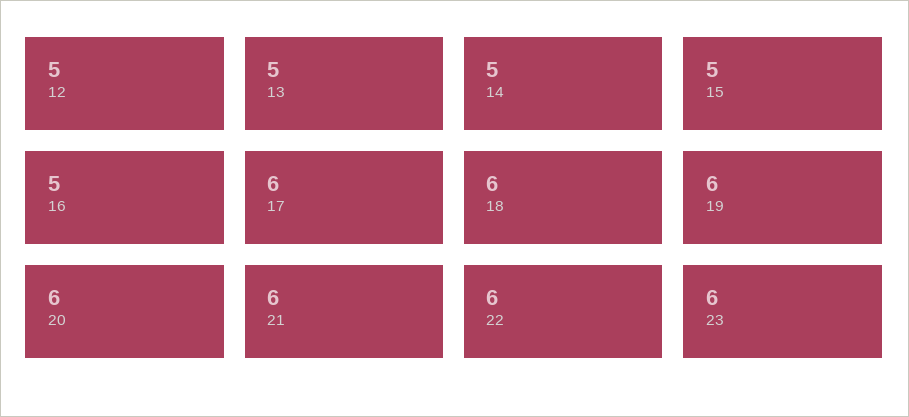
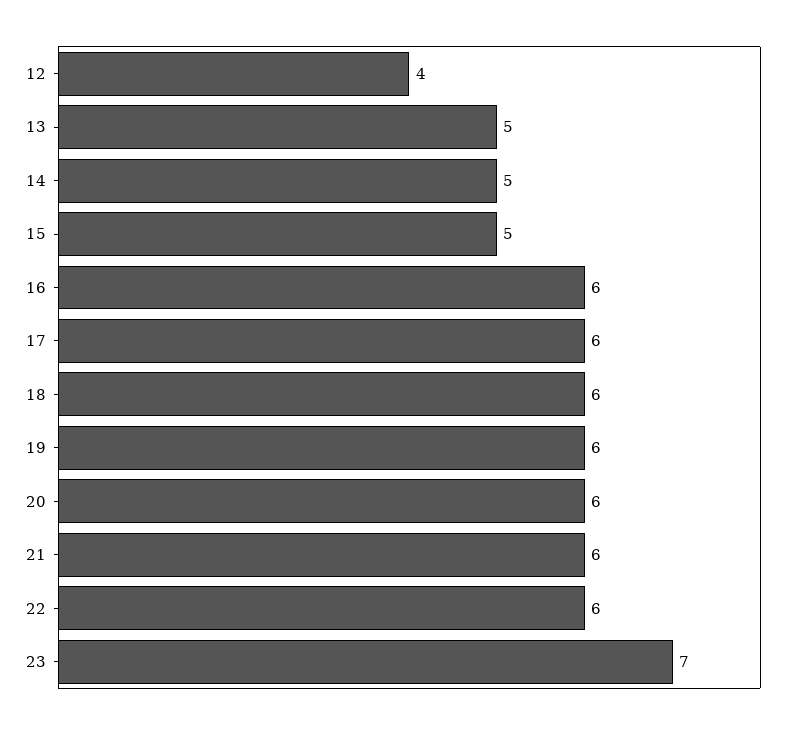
  {
-   "12": 5,
+   "12": 4,
    "13": 5,
    "14": 5,
    "15": 5,
-   "16": 5,
+   "16": 6,
    "17": 6,
    "18": 6,
    "19": 6,
    "20": 6,
    "21": 6,
    "22": 6,
-   "23": 6
+   "23": 7
  }

